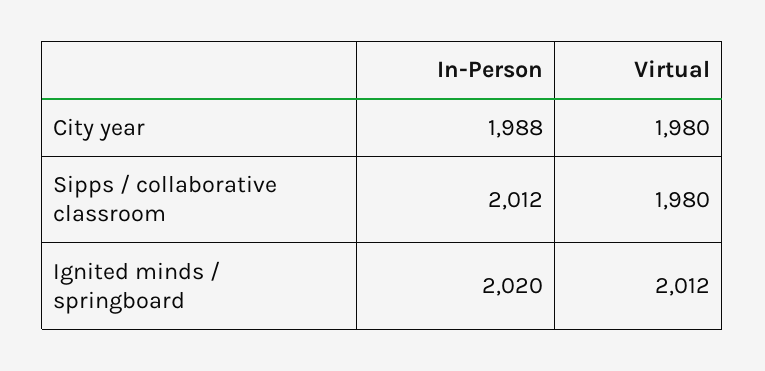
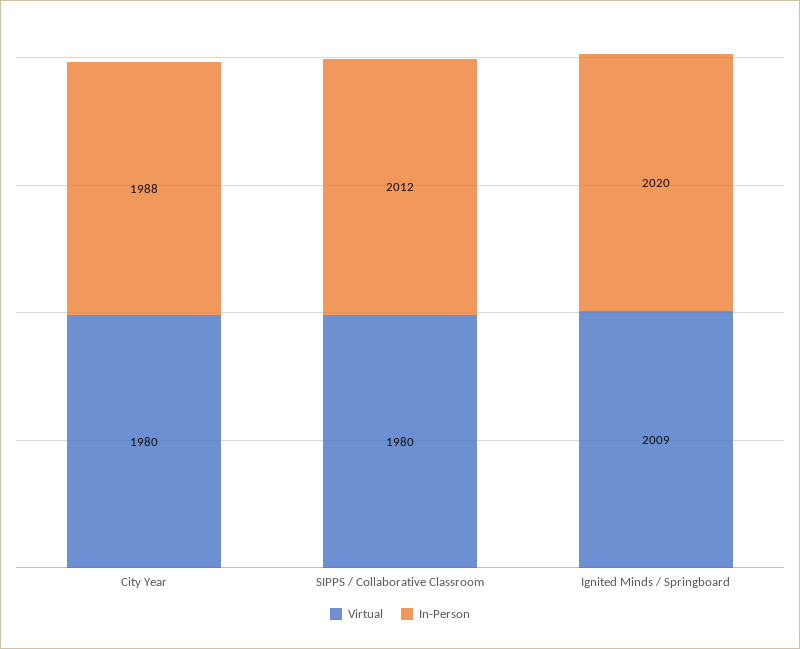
  {
    "In-Person": {
      "City year": 1988,
      "Sipps / collaborative classroom": 2012,
      "Ignited minds / springboard": 2020
    },
    "Virtual": {
      "City year": 1980,
      "Sipps / collaborative classroom": 1980,
-     "Ignited minds / springboard": 2012
+     "Ignited minds / springboard": 2009
    }
  }

